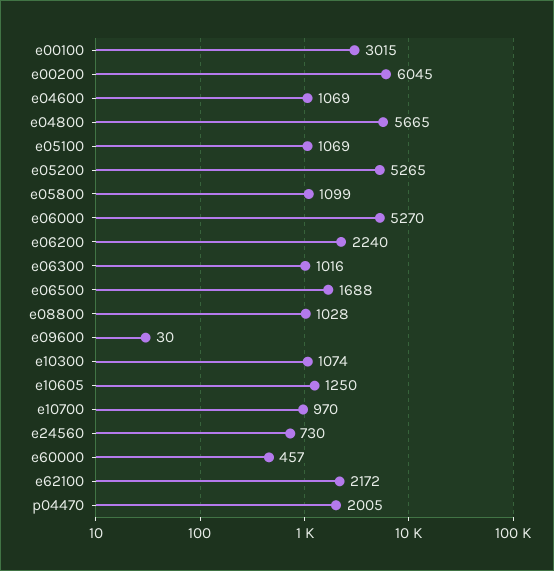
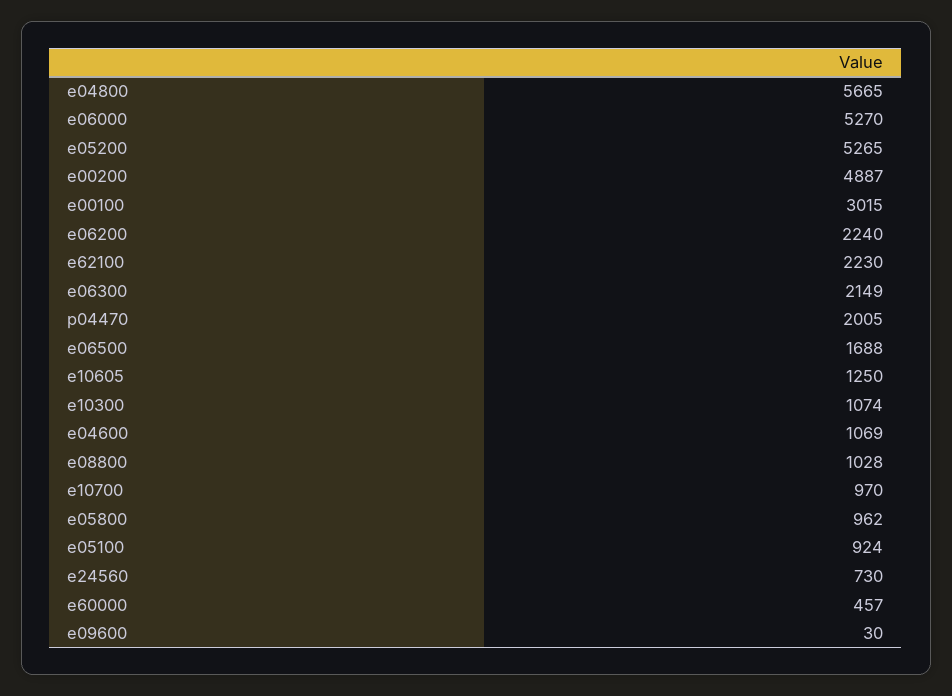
  {
    "e00100": 3015,
-   "e00200": 6045,
+   "e00200": 4887,
    "e04600": 1069,
    "e04800": 5665,
-   "e05100": 1069,
+   "e05100": 924,
    "e05200": 5265,
-   "e05800": 1099,
+   "e05800": 962,
    "e06000": 5270,
    "e06200": 2240,
-   "e06300": 1016,
+   "e06300": 2149,
    "e06500": 1688,
    "e08800": 1028,
    "e09600": 30,
    "e10300": 1074,
    "e10605": 1250,
    "e10700": 970,
    "e24560": 730,
    "e60000": 457,
-   "e62100": 2172,
+   "e62100": 2230,
    "p04470": 2005
  }

